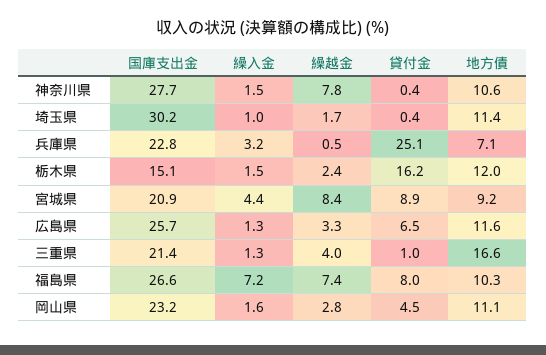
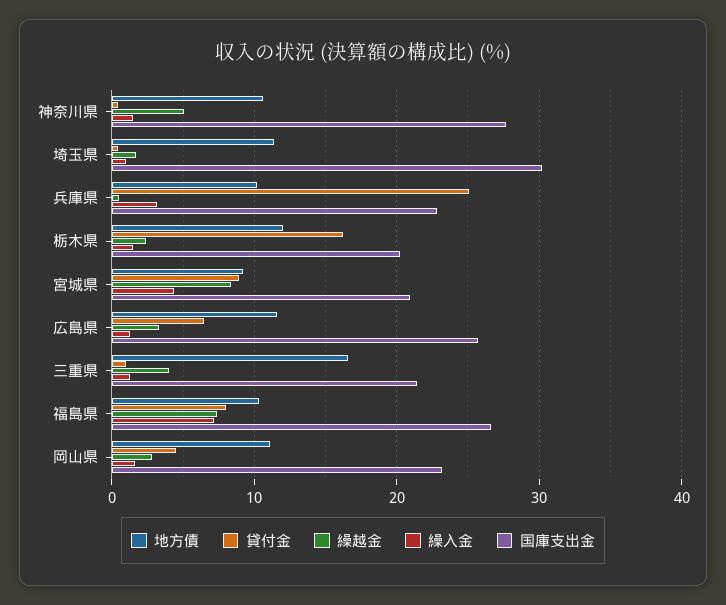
  {
    "国庫支出金": {
      "神奈川県": 27.7,
      "埼玉県": 30.2,
      "兵庫県": 22.8,
-     "栃木県": 15.1,
+     "栃木県": 20,
      "宮城県": 20.9,
      "広島県": 25.7,
      "三重県": 21.4,
      "福島県": 26.6,
      "岡山県": 23.2
    },
    "繰入金": {
      "神奈川県": 1.5,
      "埼玉県": 1,
      "兵庫県": 3.2,
      "栃木県": 1.5,
      "宮城県": 4.4,
      "広島県": 1.3,
      "三重県": 1.3,
      "福島県": 7.2,
      "岡山県": 1.6
    },
    "繰越金": {
-     "神奈川県": 7.8,
+     "神奈川県": 5,
      "埼玉県": 1.7,
      "兵庫県": 0.5,
      "栃木県": 2.4,
      "宮城県": 8.4,
      "広島県": 3.3,
      "三重県": 4,
      "福島県": 7.4,
      "岡山県": 2.8
    },
    "貸付金": {
      "神奈川県": 0.4,
      "埼玉県": 0.4,
      "兵庫県": 25.1,
      "栃木県": 16.2,
      "宮城県": 8.9,
      "広島県": 6.5,
      "三重県": 1,
      "福島県": 8,
      "岡山県": 4.5
    },
    "地方債": {
      "神奈川県": 10.6,
      "埼玉県": 11.4,
-     "兵庫県": 7.1,
+     "兵庫県": 10,
      "栃木県": 12,
      "宮城県": 9.2,
      "広島県": 11.6,
      "三重県": 16.6,
      "福島県": 10.3,
      "岡山県": 11.1
    }
  }

